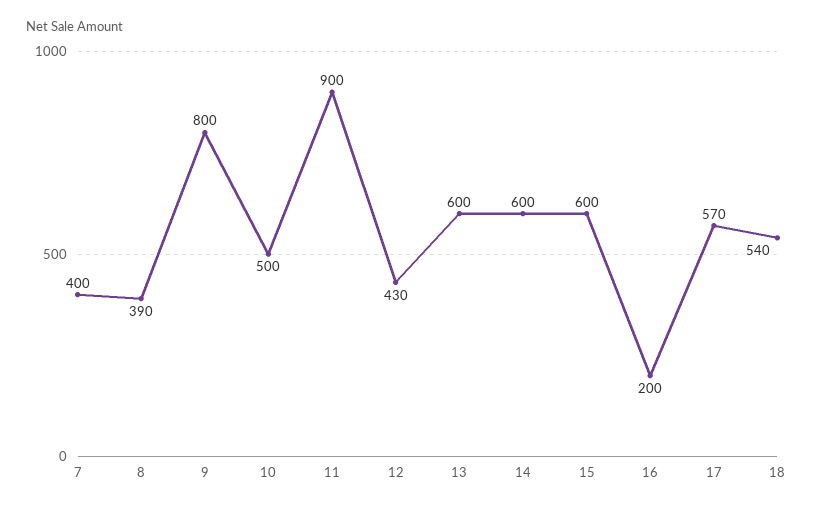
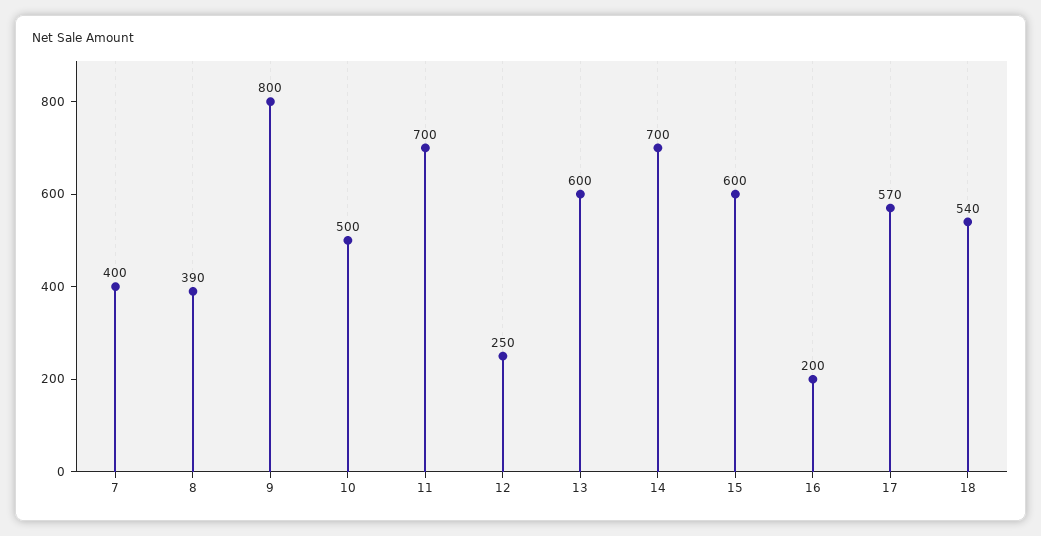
  {
    "7": 400,
    "8": 390,
    "9": 800,
    "10": 500,
-   "11": 900,
+   "11": 700,
-   "12": 430,
+   "12": 250,
    "13": 600,
-   "14": 600,
+   "14": 700,
    "15": 600,
    "16": 200,
    "17": 570,
    "18": 540
  }

